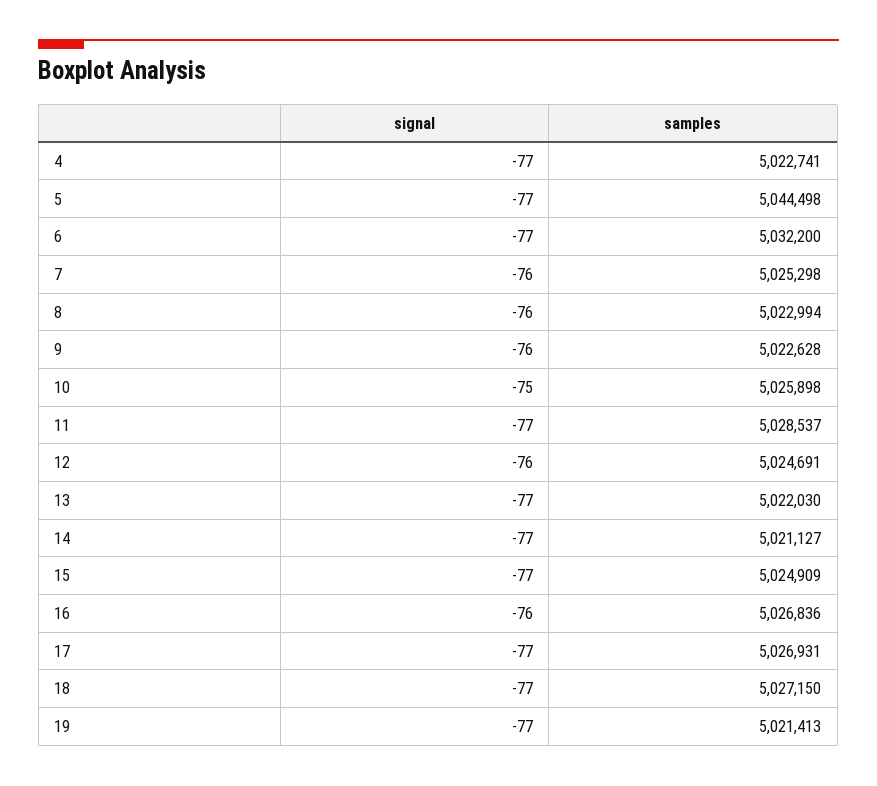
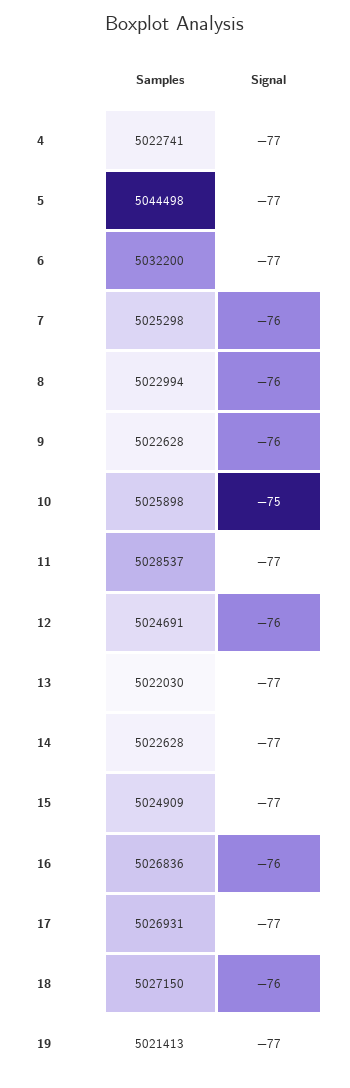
  {
    "signal": {
      "4": -77,
      "5": -77,
      "6": -77,
      "7": -76,
      "8": -76,
      "9": -76,
      "10": -75,
      "11": -77,
      "12": -76,
      "13": -77,
      "14": -77,
      "15": -77,
      "16": -76,
      "17": -77,
-     "18": -77,
+     "18": -76,
      "19": -77
    },
    "samples": {
      "4": 5022741,
      "5": 5044498,
      "6": 5032200,
      "7": 5025298,
      "8": 5022994,
      "9": 5022628,
      "10": 5025898,
      "11": 5028537,
      "12": 5024691,
      "13": 5022030,
-     "14": 5021127,
+     "14": 5022628,
      "15": 5024909,
      "16": 5026836,
      "17": 5026931,
      "18": 5027150,
      "19": 5021413
    }
  }

